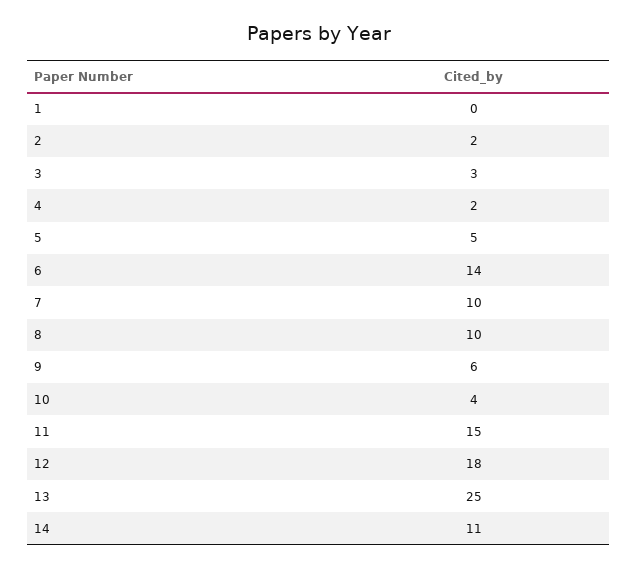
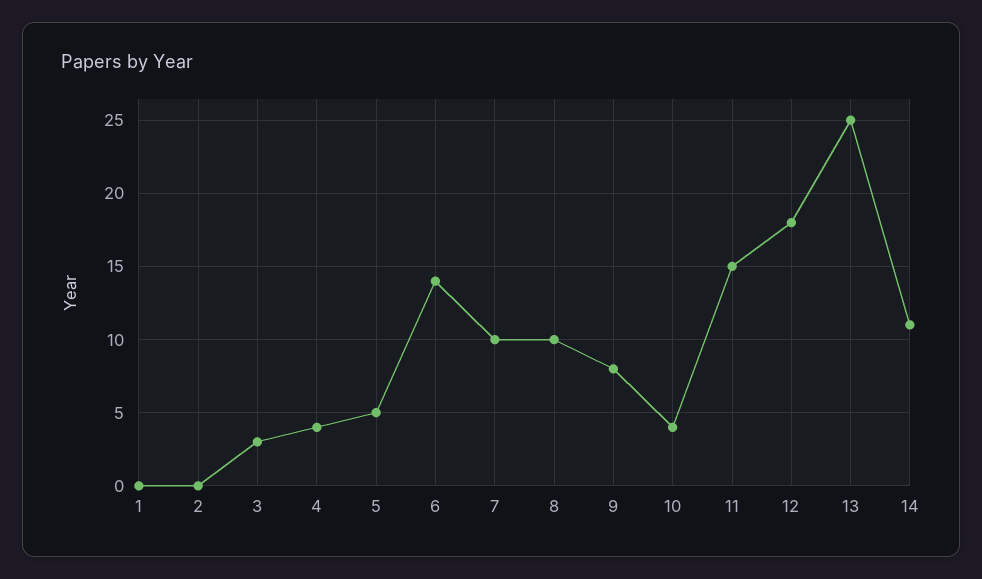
  {
    "1": 0,
-   "2": 2,
+   "2": 0,
    "3": 3,
-   "4": 2,
+   "4": 4,
    "5": 5,
    "6": 14,
    "7": 10,
    "8": 10,
-   "9": 6,
+   "9": 8,
    "10": 4,
    "11": 15,
    "12": 18,
    "13": 25,
    "14": 11
  }

